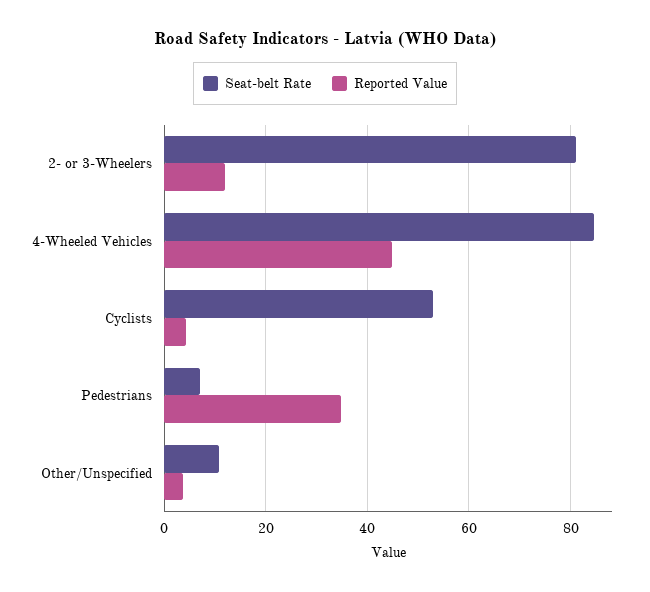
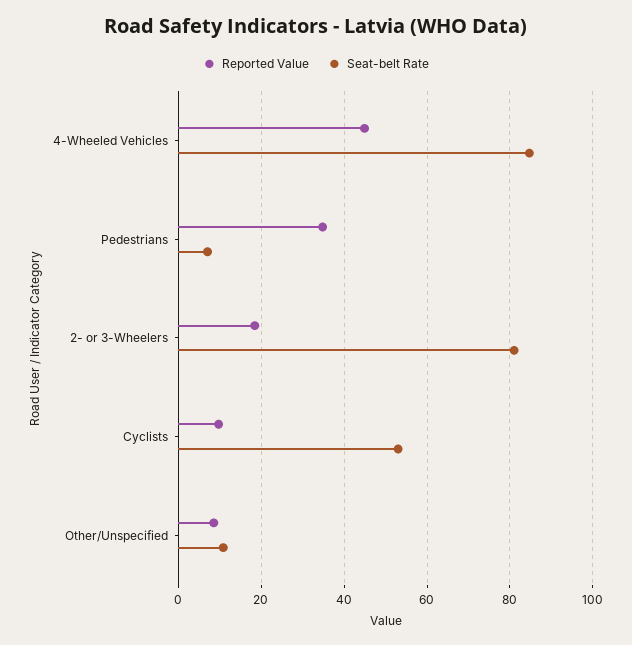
  {
    "Seat-belt Rate": {
      "2- or 3-Wheelers": 82,
      "4-Wheeled Vehicles": 84,
      "Cyclists": 54,
      "Pedestrians": 8,
      "Other/Unspecified": 10
    },
    "Reported Value": {
-     "2- or 3-Wheelers": 12,
+     "2- or 3-Wheelers": 18,
      "4-Wheeled Vehicles": 44,
-     "Cyclists": 4,
+     "Cyclists": 10,
      "Pedestrians": 34,
-     "Other/Unspecified": 4
+     "Other/Unspecified": 8
    }
  }

